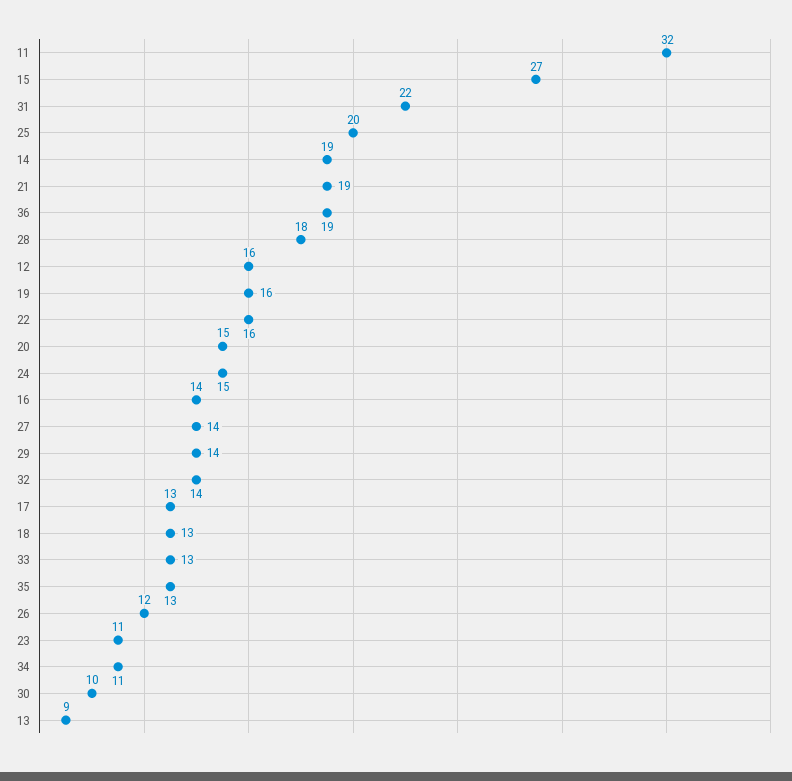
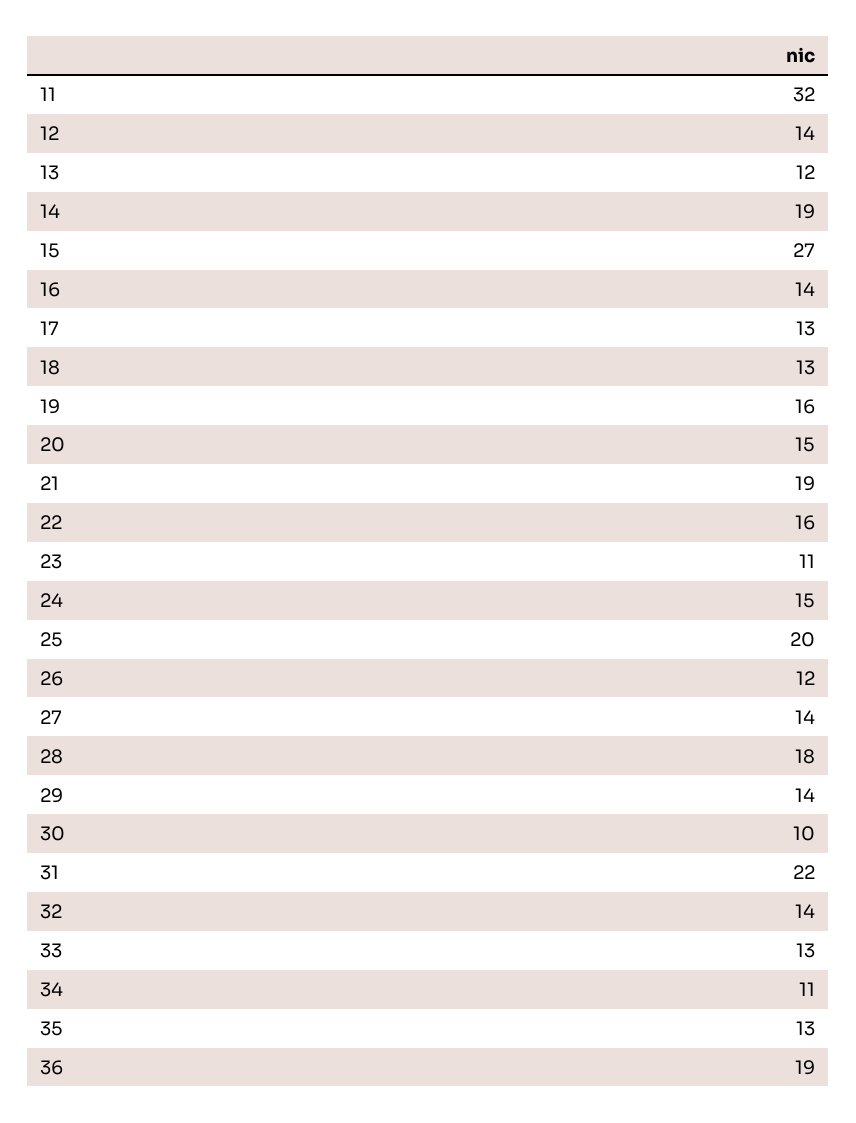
  {
    "11": 32,
    "15": 27,
    "31": 22,
    "25": 20,
    "14": 19,
    "21": 19,
    "36": 19,
    "28": 18,
-   "12": 16,
+   "12": 14,
    "19": 16,
    "22": 16,
    "20": 15,
    "24": 15,
    "16": 14,
    "27": 14,
    "29": 14,
    "32": 14,
    "17": 13,
    "18": 13,
    "33": 13,
    "35": 13,
    "26": 12,
    "23": 11,
    "34": 11,
    "30": 10,
-   "13": 9
+   "13": 12
  }

